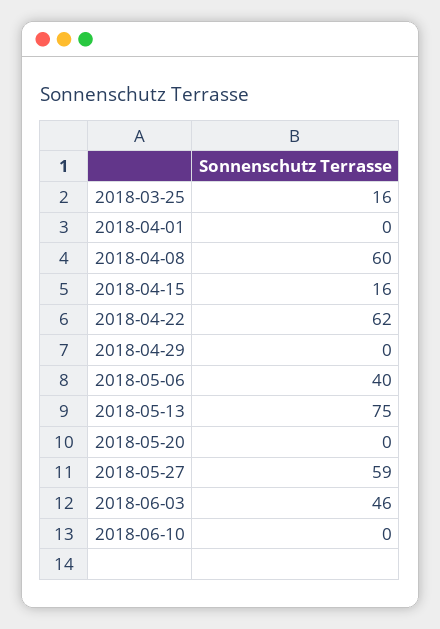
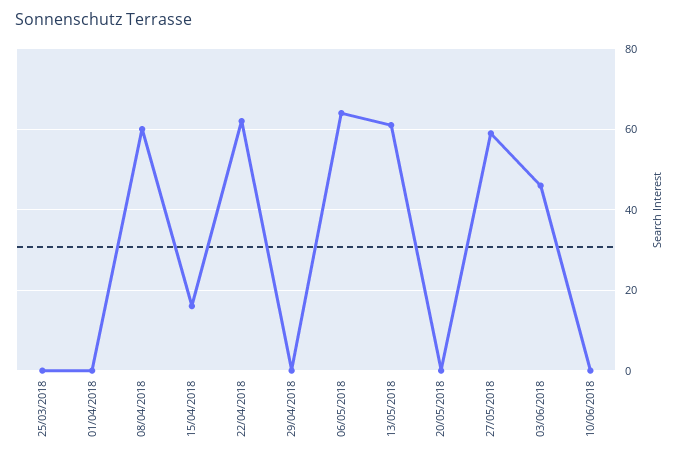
  {
-   "2018-03-25": 16,
+   "2018-03-25": 0,
    "2018-04-01": 0,
    "2018-04-08": 60,
    "2018-04-15": 16,
    "2018-04-22": 62,
    "2018-04-29": 0,
-   "2018-05-06": 40,
+   "2018-05-06": 65,
-   "2018-05-13": 75,
+   "2018-05-13": 60,
    "2018-05-20": 0,
    "2018-05-27": 59,
    "2018-06-03": 46,
    "2018-06-10": 0
  }

